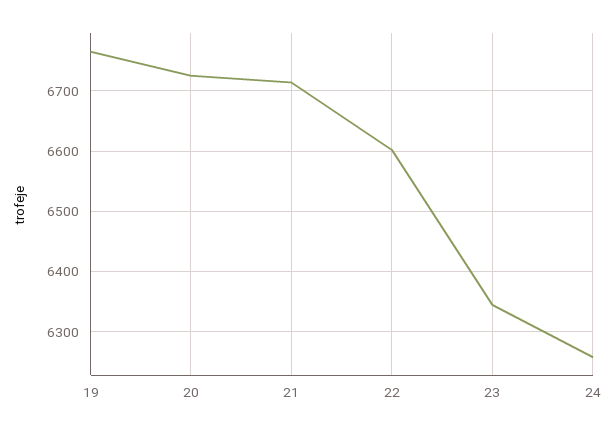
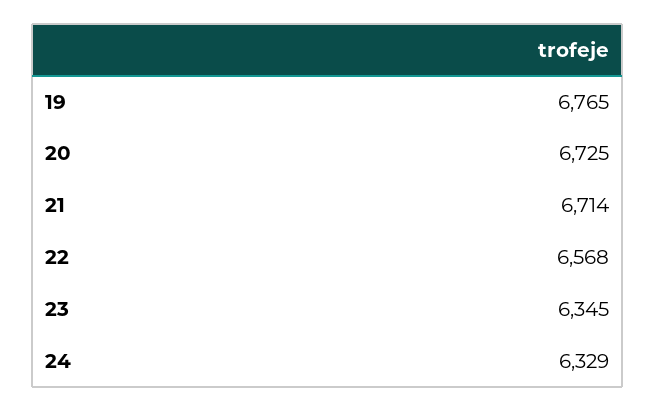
  {
    "19": 6765,
    "20": 6725,
    "21": 6714,
-   "22": 6600,
+   "22": 6568,
    "23": 6345,
-   "24": 6260
+   "24": 6329
  }

